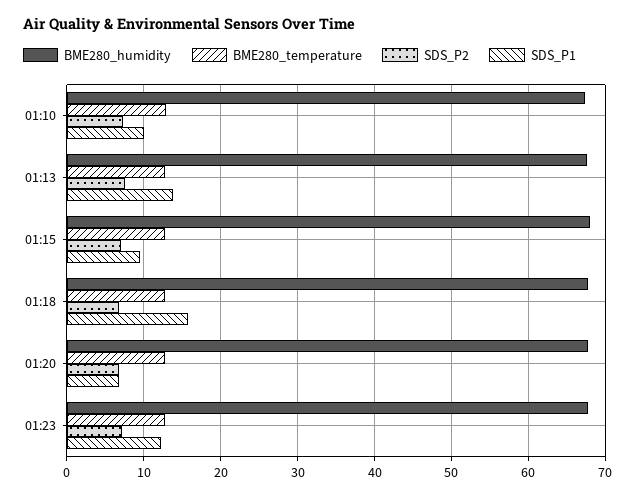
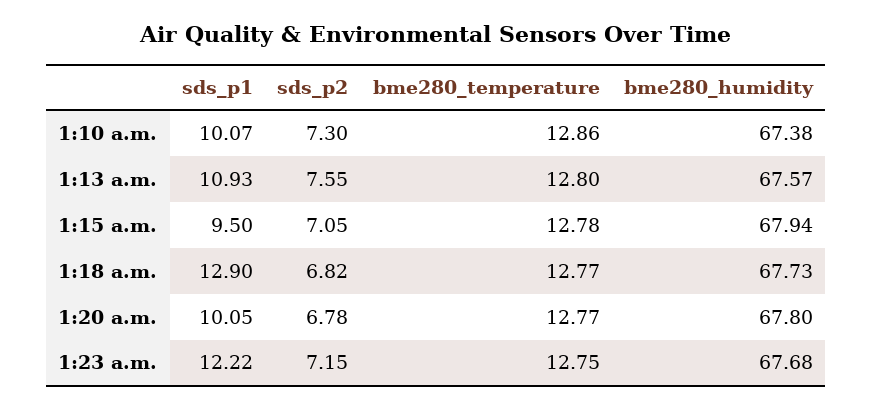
  {
    "BME280_humidity": {
      "01:10": 67.38,
      "01:13": 67.57,
      "01:15": 67.94,
      "01:18": 67.73,
      "01:20": 67.8,
      "01:23": 67.68
    },
    "BME280_temperature": {
      "01:10": 12.86,
      "01:13": 12.8,
      "01:15": 12.78,
      "01:18": 12.77,
      "01:20": 12.77,
      "01:23": 12.75
    },
    "SDS_P2": {
      "01:10": 7.3,
      "01:13": 7.55,
      "01:15": 7.05,
      "01:18": 6.82,
      "01:20": 6.78,
      "01:23": 7.15
    },
    "SDS_P1": {
      "01:10": 10.07,
-     "01:13": 14,
+     "01:13": 10.93,
      "01:15": 9.5,
-     "01:18": 16,
+     "01:18": 12.9,
-     "01:20": 7,
+     "01:20": 10.05,
      "01:23": 12.22
    }
  }

